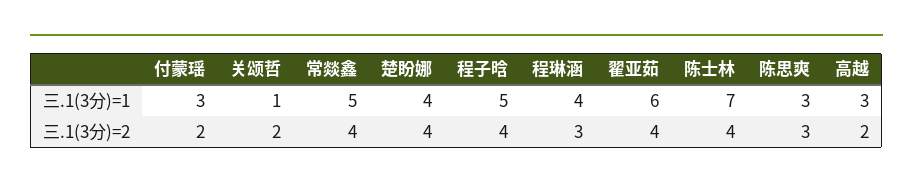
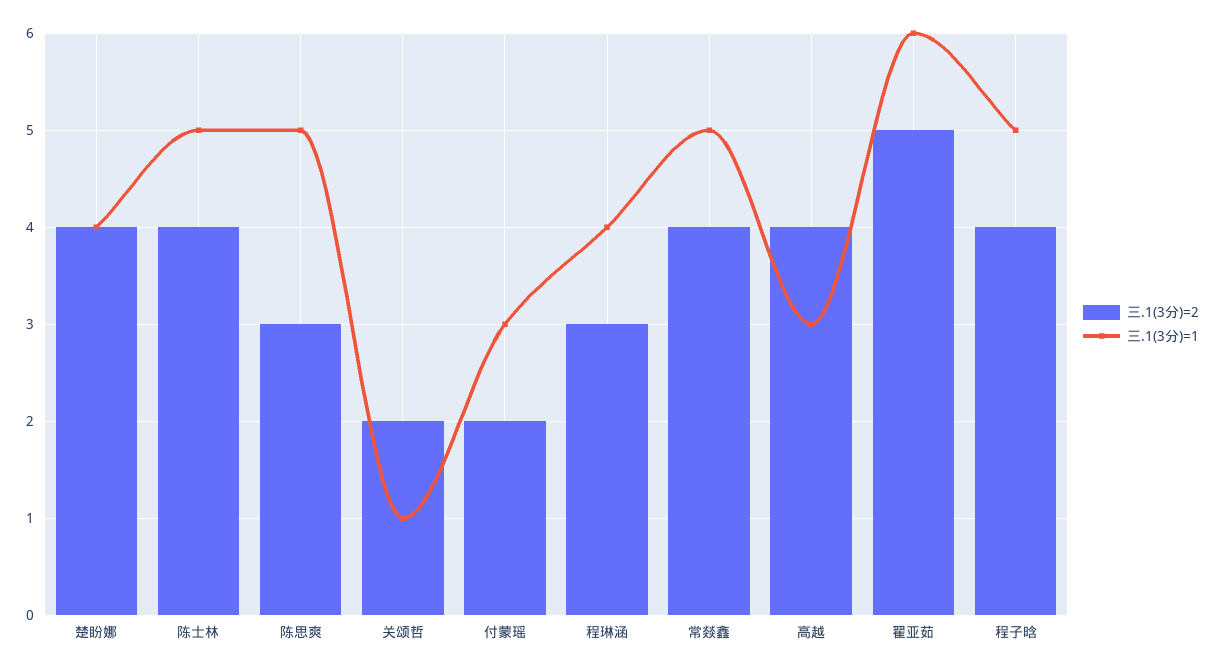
  {
    "三.1(3分)=1": {
      "付蒙瑶": 3,
      "关颂哲": 1,
      "常燚鑫": 5,
      "楚盼娜": 4,
      "程子晗": 5,
      "程琳涵": 4,
      "翟亚茹": 6,
-     "陈士林": 7,
+     "陈士林": 5,
-     "陈思爽": 3,
+     "陈思爽": 5,
      "高越": 3
    },
    "三.1(3分)=2": {
      "付蒙瑶": 2,
      "关颂哲": 2,
      "常燚鑫": 4,
      "楚盼娜": 4,
      "程子晗": 4,
      "程琳涵": 3,
-     "翟亚茹": 4,
+     "翟亚茹": 5,
      "陈士林": 4,
      "陈思爽": 3,
-     "高越": 2
+     "高越": 4
    }
  }

